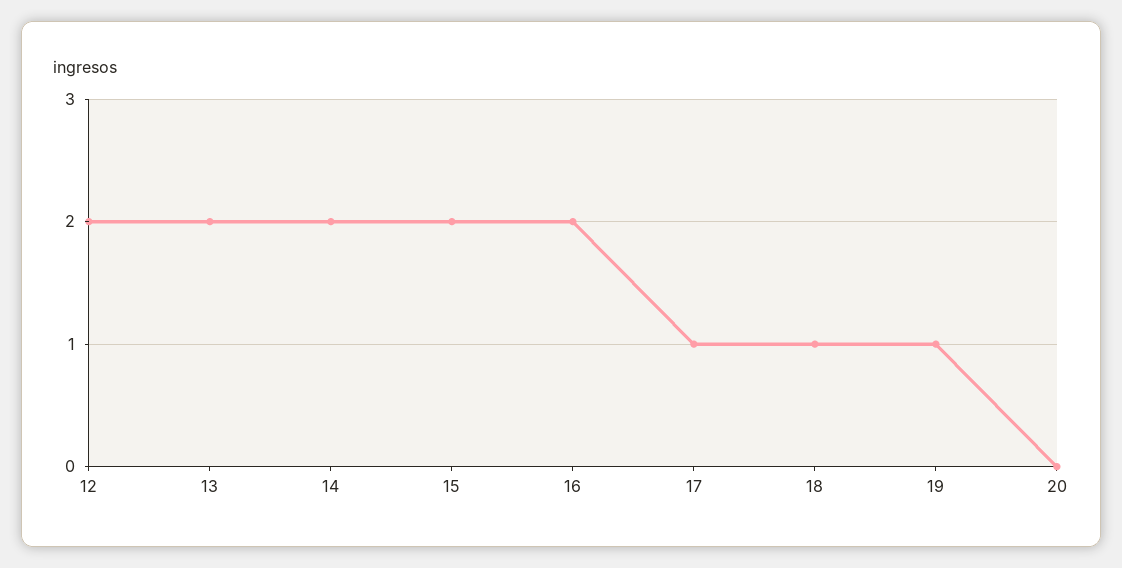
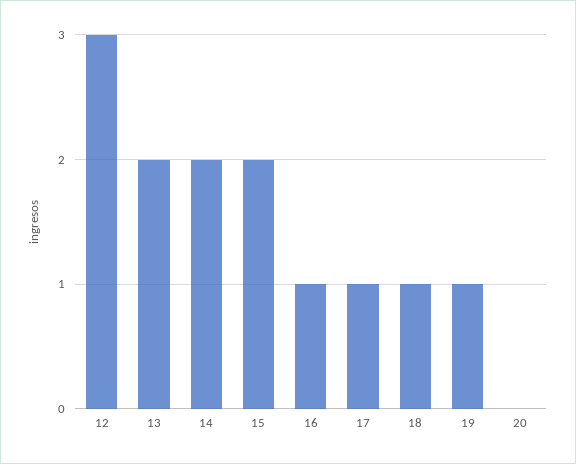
  {
-   "12": 2,
+   "12": 3,
    "13": 2,
    "14": 2,
    "15": 2,
-   "16": 2,
+   "16": 1,
    "17": 1,
    "18": 1,
    "19": 1,
    "20": 0
  }

